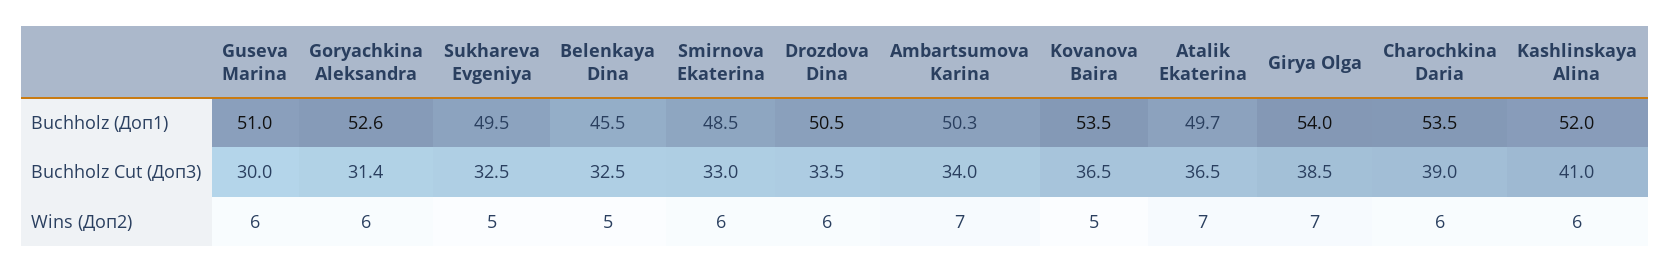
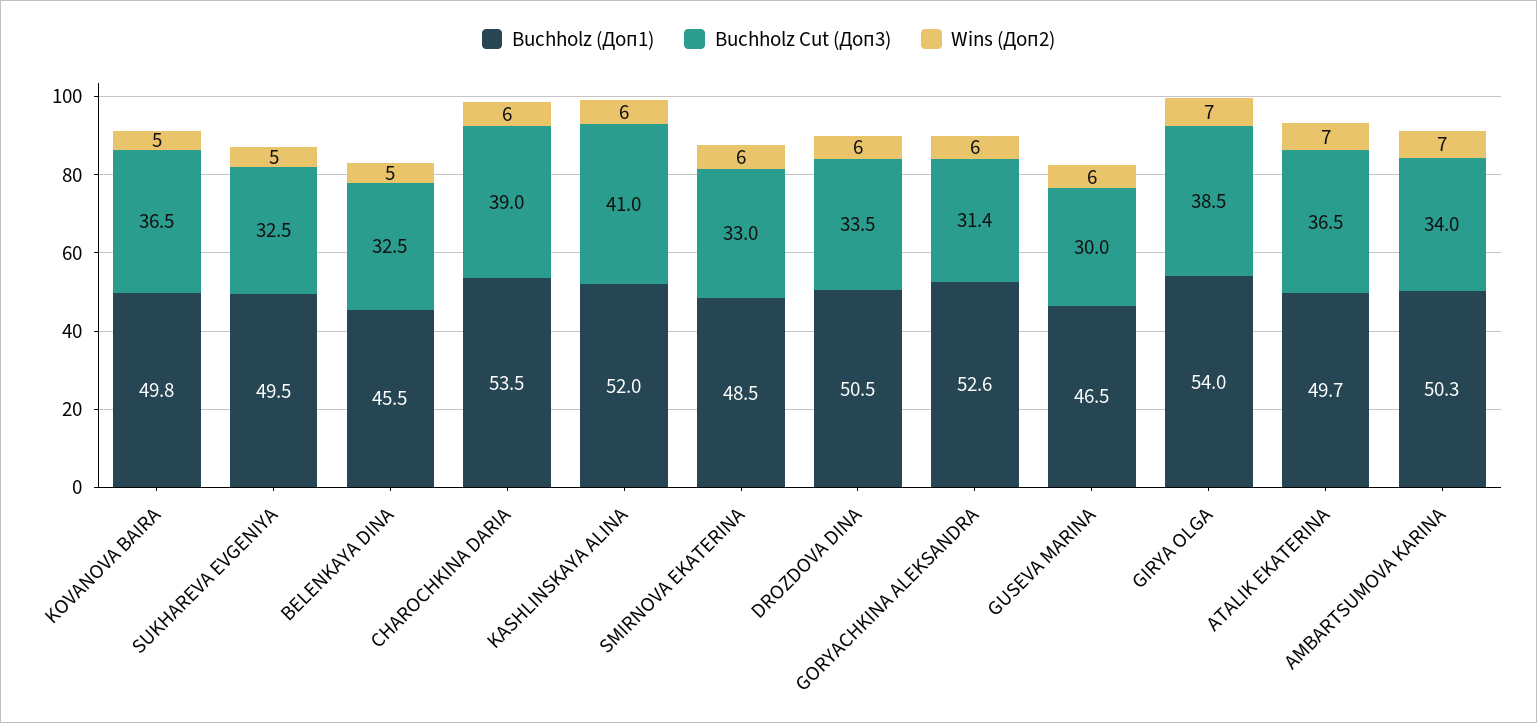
  {
    "Buchholz (Доп1)": {
-     "Guseva Marina": 51,
+     "Guseva Marina": 46.5,
      "Goryachkina Aleksandra": 52.6,
      "Sukhareva Evgeniya": 49.5,
      "Belenkaya Dina": 45.5,
      "Smirnova Ekaterina": 48.5,
      "Drozdova Dina": 50.5,
      "Ambartsumova Karina": 50.3,
-     "Kovanova Baira": 53.5,
+     "Kovanova Baira": 49.8,
      "Atalik Ekaterina": 49.7,
      "Girya Olga": 54,
      "Charochkina Daria": 53.5,
      "Kashlinskaya Alina": 52
    },
    "Buchholz Cut (Доп3)": {
      "Guseva Marina": 30,
      "Goryachkina Aleksandra": 31.4,
      "Sukhareva Evgeniya": 32.5,
      "Belenkaya Dina": 32.5,
      "Smirnova Ekaterina": 33,
      "Drozdova Dina": 33.5,
      "Ambartsumova Karina": 34,
      "Kovanova Baira": 36.5,
      "Atalik Ekaterina": 36.5,
      "Girya Olga": 38.5,
      "Charochkina Daria": 39,
      "Kashlinskaya Alina": 41
    },
    "Wins (Доп2)": {
      "Guseva Marina": 6,
      "Goryachkina Aleksandra": 6,
      "Sukhareva Evgeniya": 5,
      "Belenkaya Dina": 5,
      "Smirnova Ekaterina": 6,
      "Drozdova Dina": 6,
      "Ambartsumova Karina": 7,
      "Kovanova Baira": 5,
      "Atalik Ekaterina": 7,
      "Girya Olga": 7,
      "Charochkina Daria": 6,
      "Kashlinskaya Alina": 6
    }
  }

